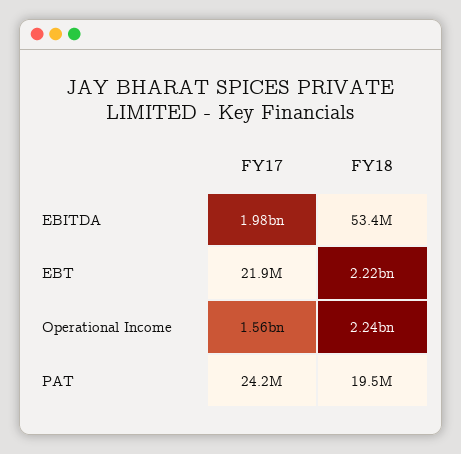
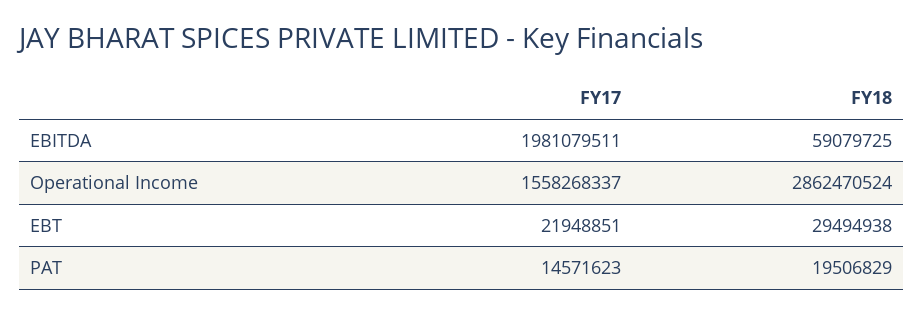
  {
    "FY17": {
      "EBITDA": 1981079511,
      "EBT": 21948851,
      "Operational Income": 1558268337,
-     "PAT": 24200000
+     "PAT": 14571623
    },
    "FY18": {
-     "EBITDA": 53400000,
+     "EBITDA": 59079725,
-     "EBT": 2220000000,
+     "EBT": 29494938,
-     "Operational Income": 2240000000,
+     "Operational Income": 2862470524,
      "PAT": 19506829
    }
  }

